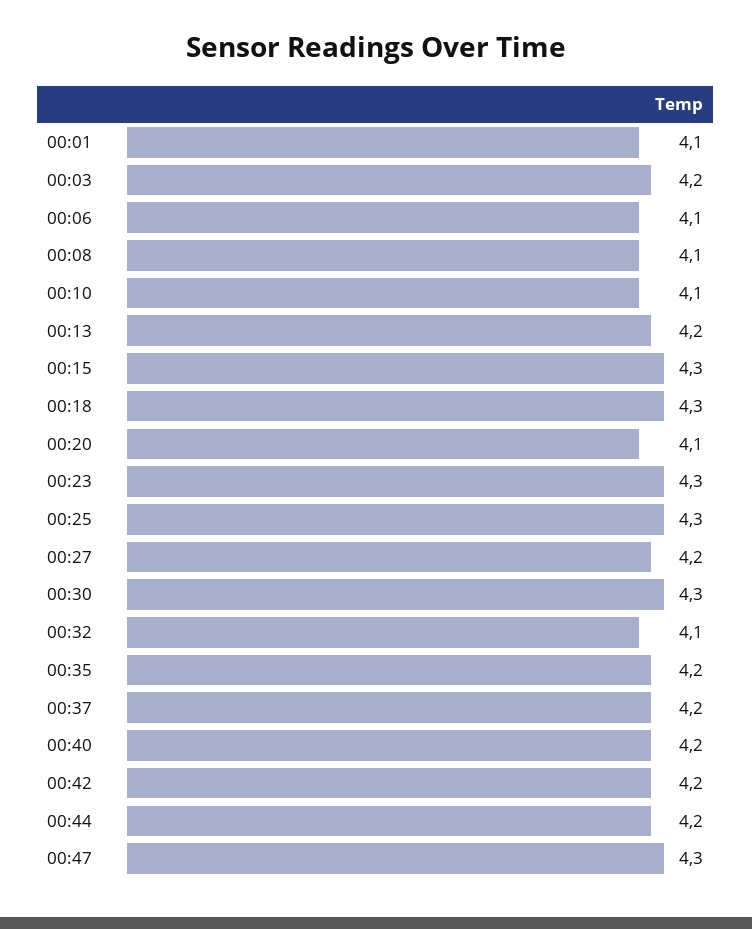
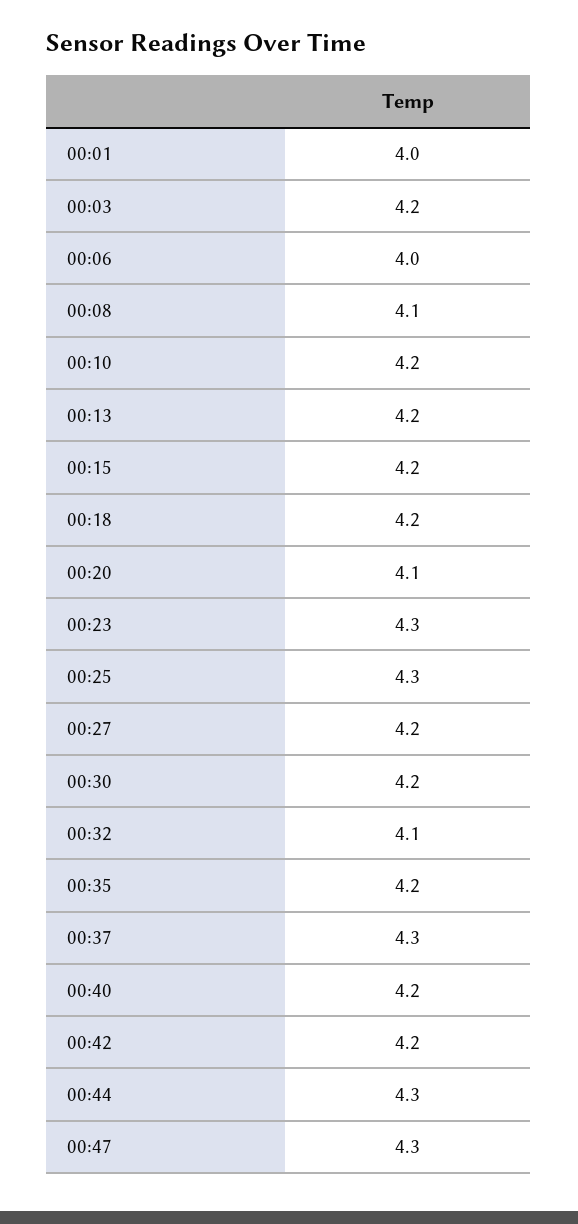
  {
-   "00:01": 4.1,
+   "00:01": 4,
    "00:03": 4.2,
-   "00:06": 4.1,
+   "00:06": 4,
    "00:08": 4.1,
-   "00:10": 4.1,
+   "00:10": 4.2,
    "00:13": 4.2,
-   "00:15": 4.3,
+   "00:15": 4.2,
-   "00:18": 4.3,
+   "00:18": 4.2,
    "00:20": 4.1,
    "00:23": 4.3,
    "00:25": 4.3,
    "00:27": 4.2,
-   "00:30": 4.3,
+   "00:30": 4.2,
    "00:32": 4.1,
    "00:35": 4.2,
-   "00:37": 4.2,
+   "00:37": 4.3,
    "00:40": 4.2,
    "00:42": 4.2,
-   "00:44": 4.2,
+   "00:44": 4.3,
    "00:47": 4.3
  }

